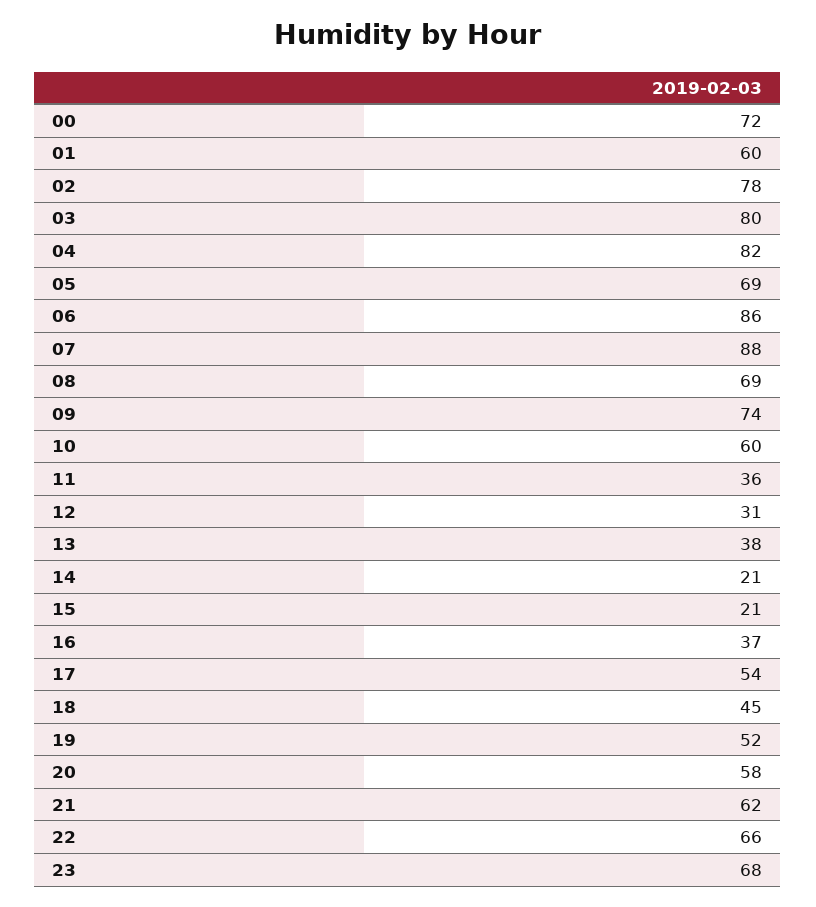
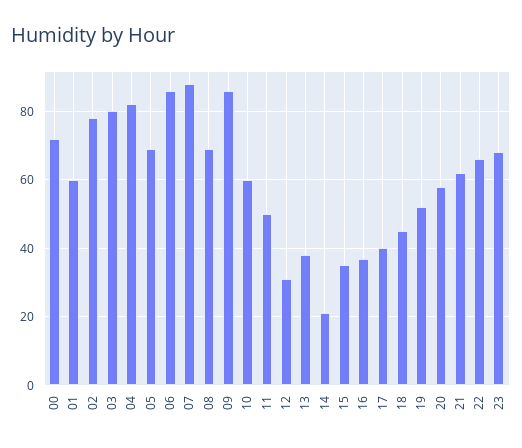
  {
    "00": 72,
    "01": 60,
    "02": 78,
    "03": 80,
    "04": 82,
    "05": 69,
    "06": 86,
    "07": 88,
    "08": 69,
-   "09": 74,
+   "09": 85,
    "10": 60,
-   "11": 36,
+   "11": 50,
    "12": 31,
    "13": 38,
    "14": 21,
-   "15": 21,
+   "15": 35,
    "16": 37,
-   "17": 54,
+   "17": 40,
    "18": 45,
    "19": 52,
    "20": 58,
    "21": 62,
    "22": 66,
    "23": 68
  }

